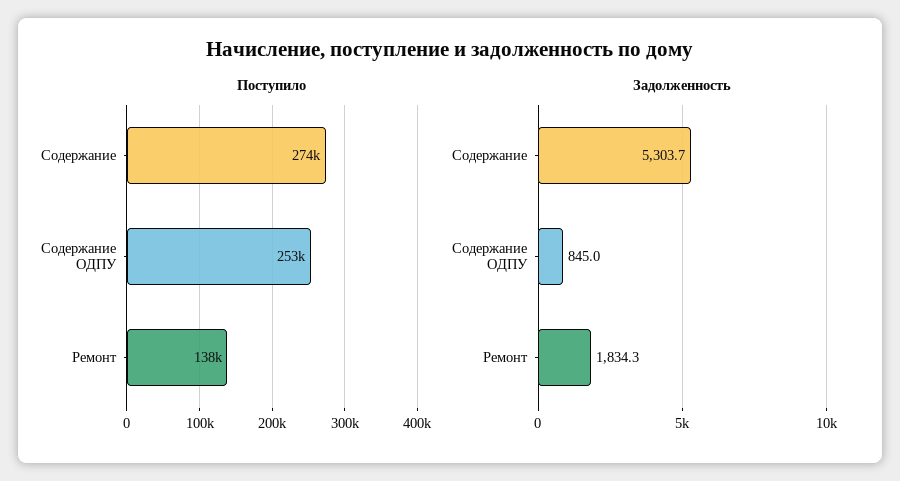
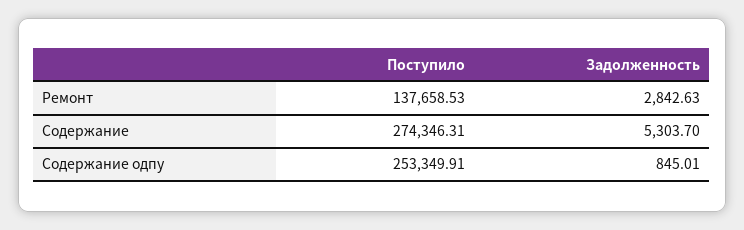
  {
    "Поступило": {
      "Содержание": 274346.31,
      "Содержание ОДПУ": 253349.91,
      "Ремонт": 137658.53
    },
    "Задолженность": {
      "Содержание": 5303.7,
      "Содержание ОДПУ": 845.01,
-     "Ремонт": 1834.3
+     "Ремонт": 2842.63
    }
  }

